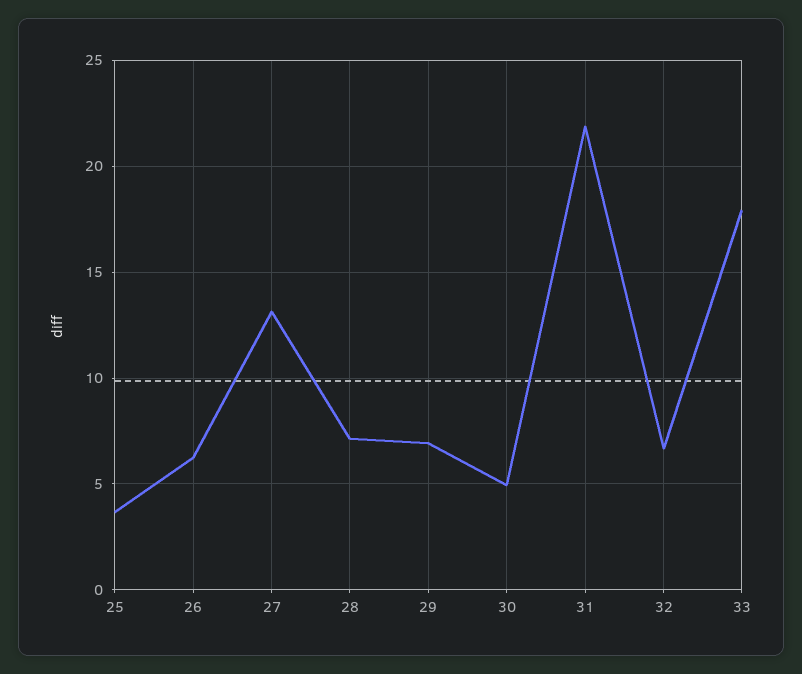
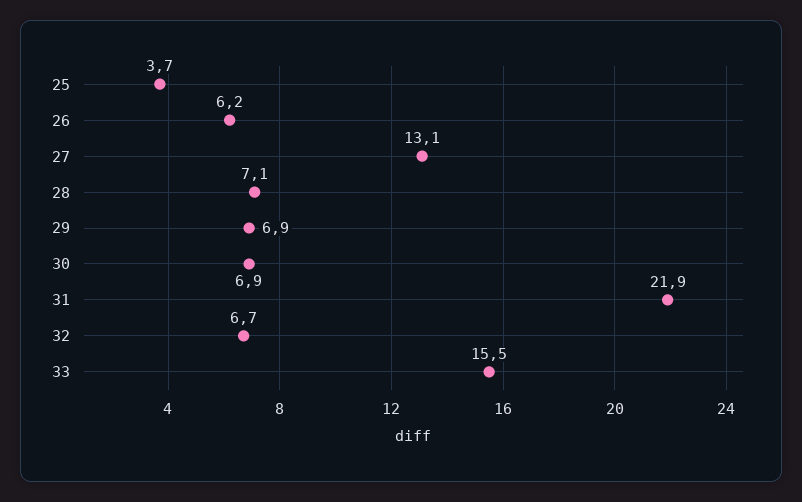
  {
    "25": 3.7,
    "26": 6.2,
    "27": 13.1,
    "28": 7.1,
    "29": 6.9,
-   "30": 5,
+   "30": 6.9,
    "31": 21.9,
    "32": 6.7,
-   "33": 18
+   "33": 15.5
  }

